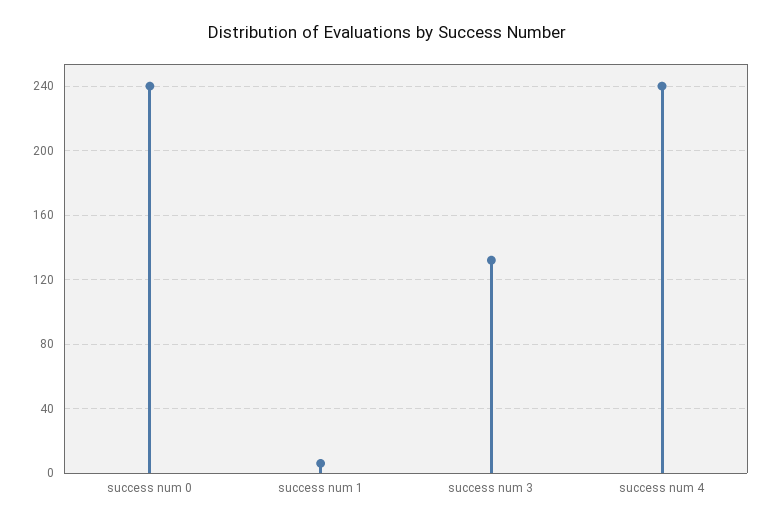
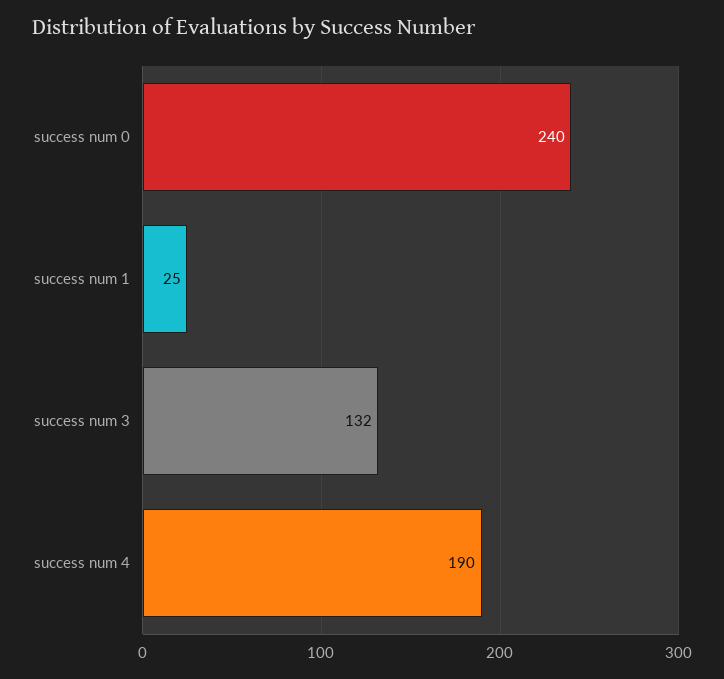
  {
    "success num 0": 240,
-   "success num 1": 5,
+   "success num 1": 25,
    "success num 3": 132,
-   "success num 4": 240
+   "success num 4": 190
  }

